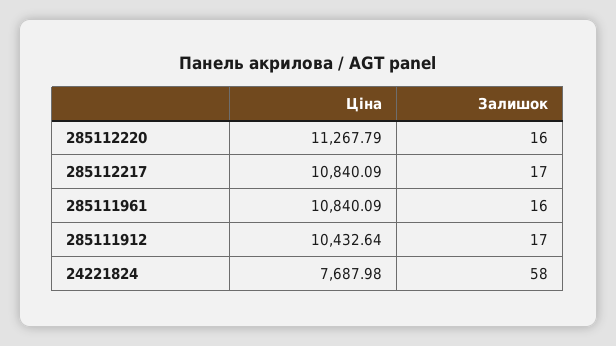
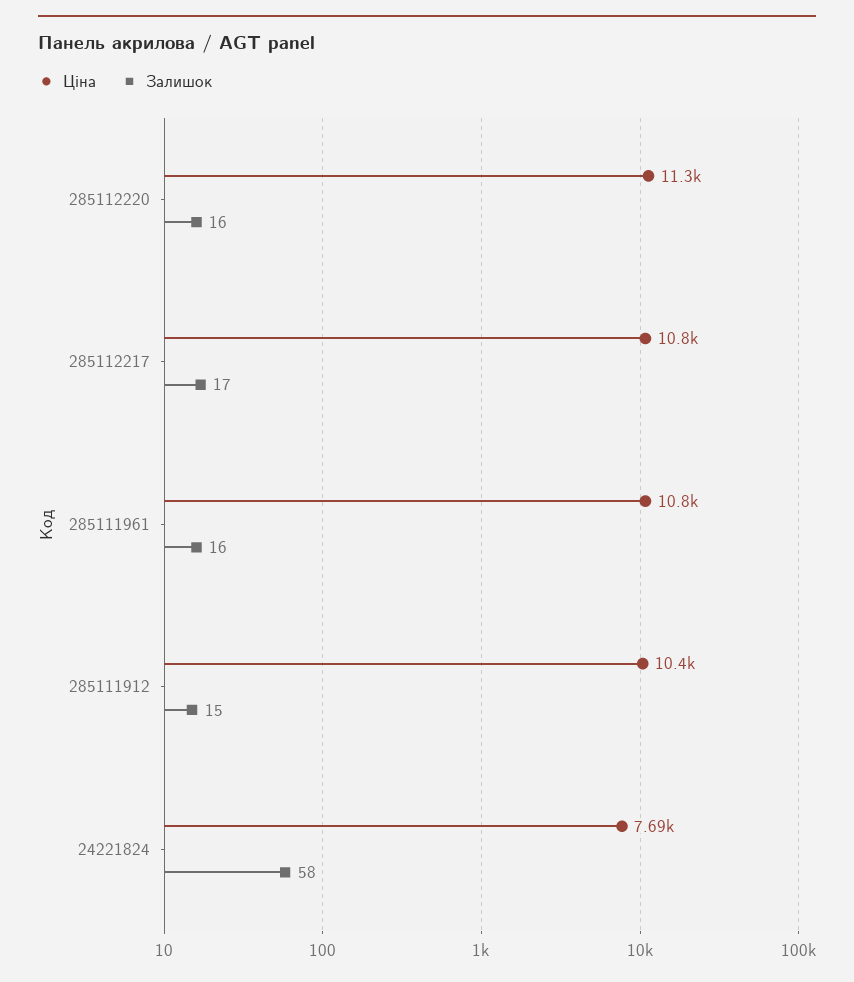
  {
    "Ціна": {
      "285112220": 11267.79,
      "285112217": 10840.09,
      "285111961": 10840.09,
      "285111912": 10432.64,
      "24221824": 7687.98
    },
    "Залишок": {
      "285112220": 16,
      "285112217": 17,
      "285111961": 16,
-     "285111912": 17,
+     "285111912": 15,
      "24221824": 58
    }
  }

